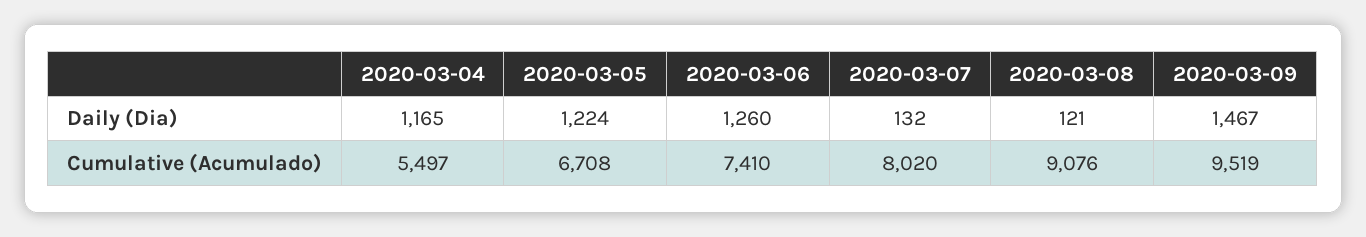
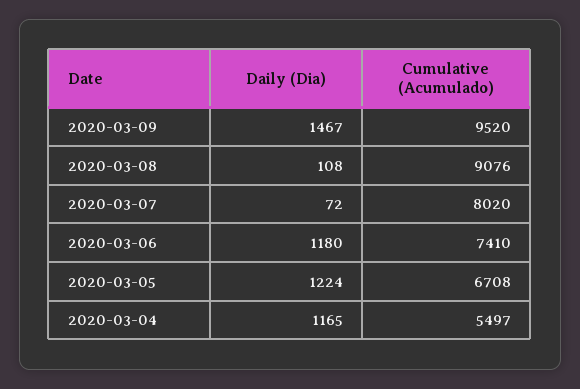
  {
    "2020-03-04": {
      "Daily (Dia)": 1165,
      "Cumulative (Acumulado)": 5497
    },
    "2020-03-05": {
      "Daily (Dia)": 1224,
      "Cumulative (Acumulado)": 6708
    },
    "2020-03-06": {
-     "Daily (Dia)": 1260,
+     "Daily (Dia)": 1180,
      "Cumulative (Acumulado)": 7410
    },
    "2020-03-07": {
-     "Daily (Dia)": 132,
+     "Daily (Dia)": 72,
      "Cumulative (Acumulado)": 8020
    },
    "2020-03-08": {
-     "Daily (Dia)": 121,
+     "Daily (Dia)": 108,
      "Cumulative (Acumulado)": 9076
    },
    "2020-03-09": {
      "Daily (Dia)": 1467,
-     "Cumulative (Acumulado)": 9519
+     "Cumulative (Acumulado)": 9520
    }
  }

